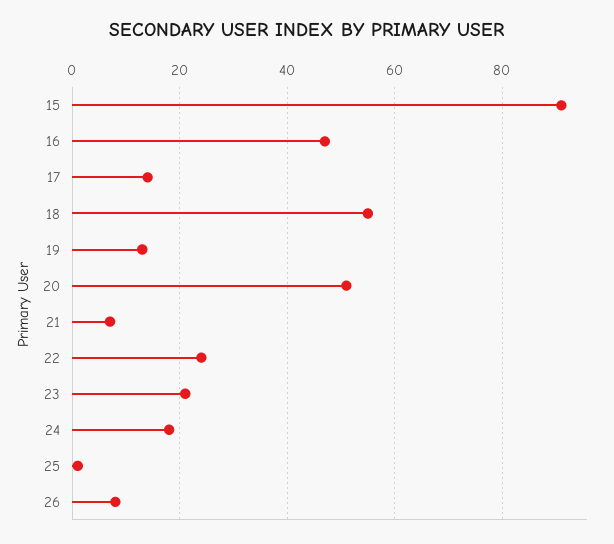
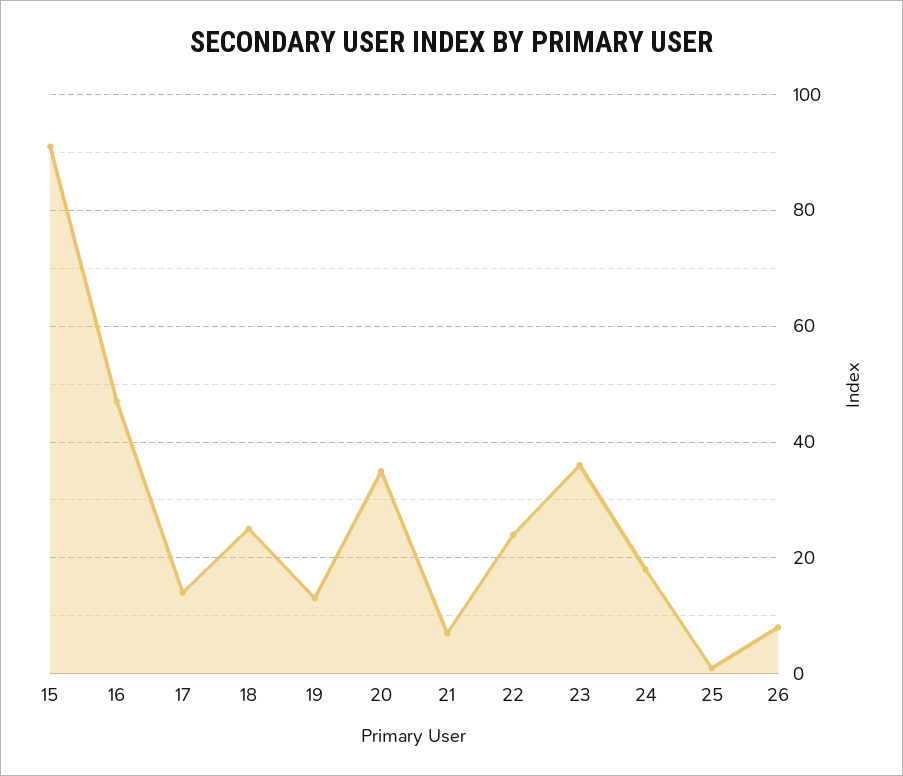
  {
    "15": 90,
    "16": 45,
    "17": 15,
-   "18": 55,
+   "18": 25,
    "19": 15,
-   "20": 50,
+   "20": 35,
    "21": 5,
    "22": 25,
-   "23": 20,
+   "23": 35,
    "24": 20,
    "25": 0,
    "26": 10
  }

